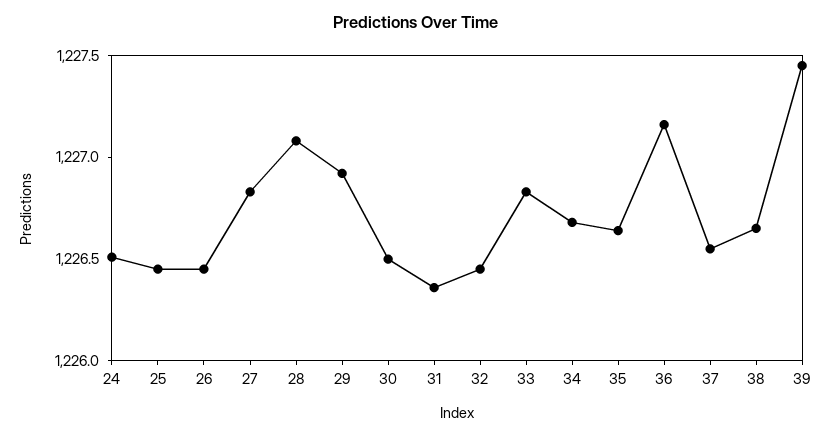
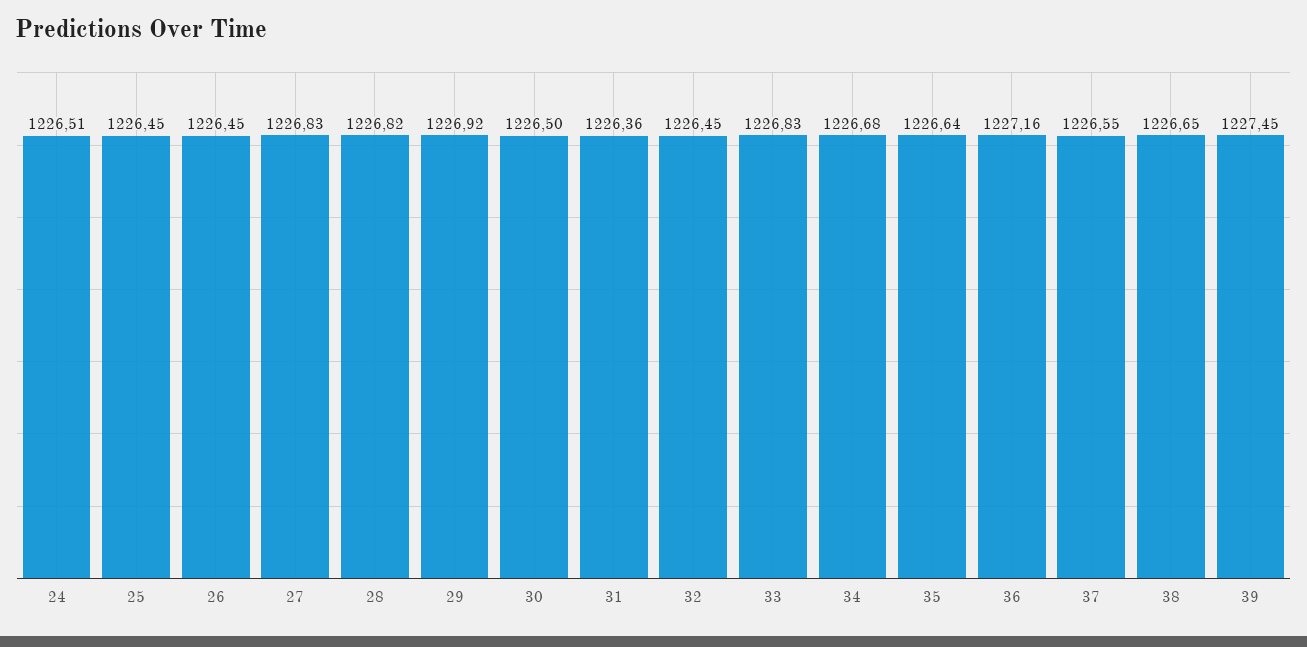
  {
    "24": 1226.51,
    "25": 1226.45,
    "26": 1226.45,
    "27": 1226.83,
-   "28": 1227.1,
+   "28": 1226.82,
    "29": 1226.92,
    "30": 1226.5,
    "31": 1226.36,
    "32": 1226.45,
    "33": 1226.83,
    "34": 1226.68,
    "35": 1226.64,
    "36": 1227.16,
    "37": 1226.55,
    "38": 1226.65,
    "39": 1227.45
  }

